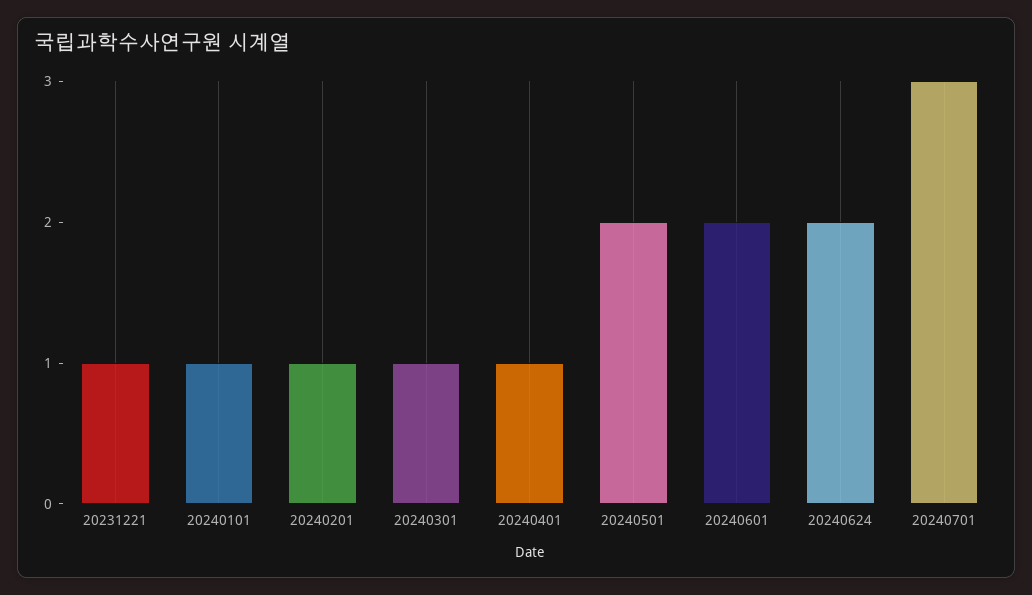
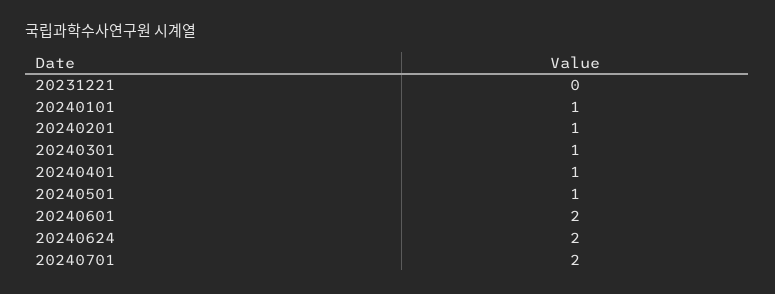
  {
-   "20231221": 1,
+   "20231221": 0,
    "20240101": 1,
    "20240201": 1,
    "20240301": 1,
    "20240401": 1,
-   "20240501": 2,
+   "20240501": 1,
    "20240601": 2,
    "20240624": 2,
-   "20240701": 3
+   "20240701": 2
  }

